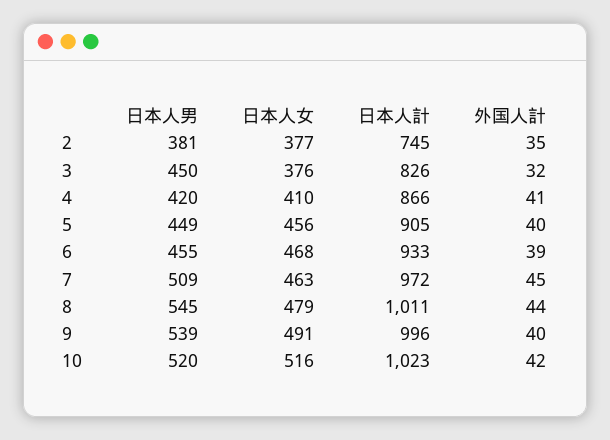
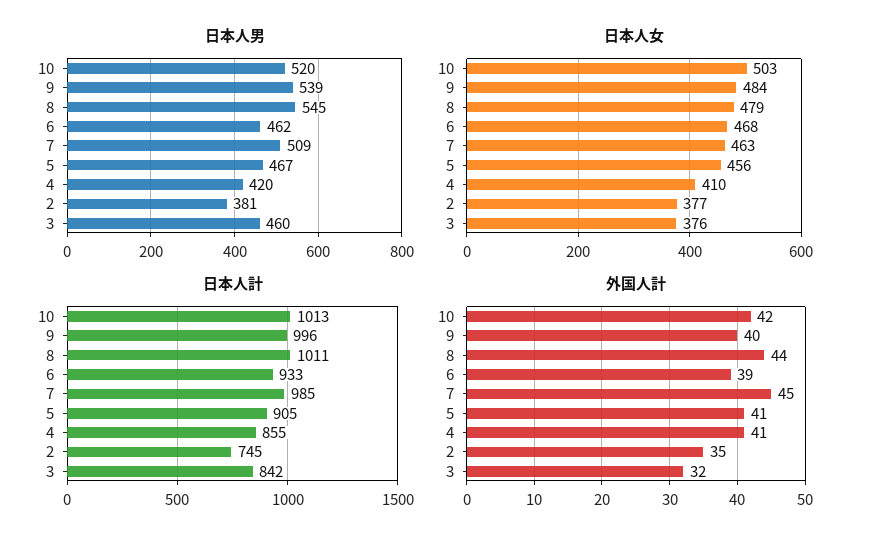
  {
    "日本人男": {
      "2": 381,
-     "3": 450,
+     "3": 460,
      "4": 420,
-     "5": 449,
+     "5": 467,
-     "6": 455,
+     "6": 462,
      "7": 509,
      "8": 545,
      "9": 539,
      "10": 520
    },
    "日本人女": {
      "2": 377,
      "3": 376,
      "4": 410,
      "5": 456,
      "6": 468,
      "7": 463,
      "8": 479,
-     "9": 491,
+     "9": 484,
-     "10": 516
+     "10": 503
    },
    "日本人計": {
      "2": 745,
-     "3": 826,
+     "3": 842,
-     "4": 866,
+     "4": 855,
      "5": 905,
      "6": 933,
-     "7": 972,
+     "7": 985,
      "8": 1011,
      "9": 996,
-     "10": 1023
+     "10": 1013
    },
    "外国人計": {
      "2": 35,
      "3": 32,
      "4": 41,
-     "5": 40,
+     "5": 41,
      "6": 39,
      "7": 45,
      "8": 44,
      "9": 40,
      "10": 42
    }
  }

